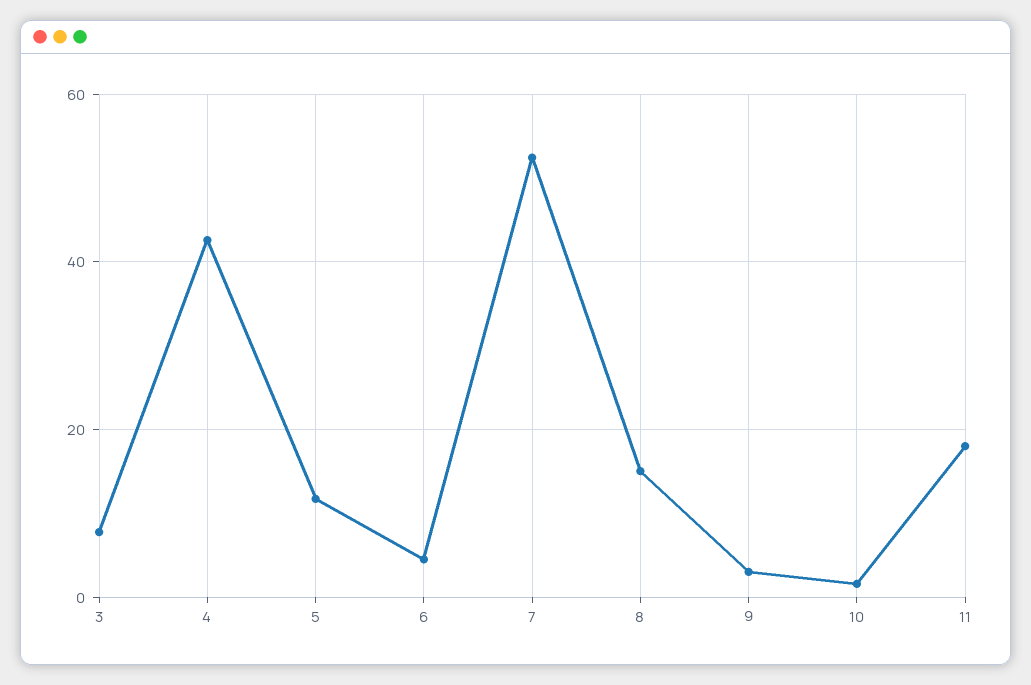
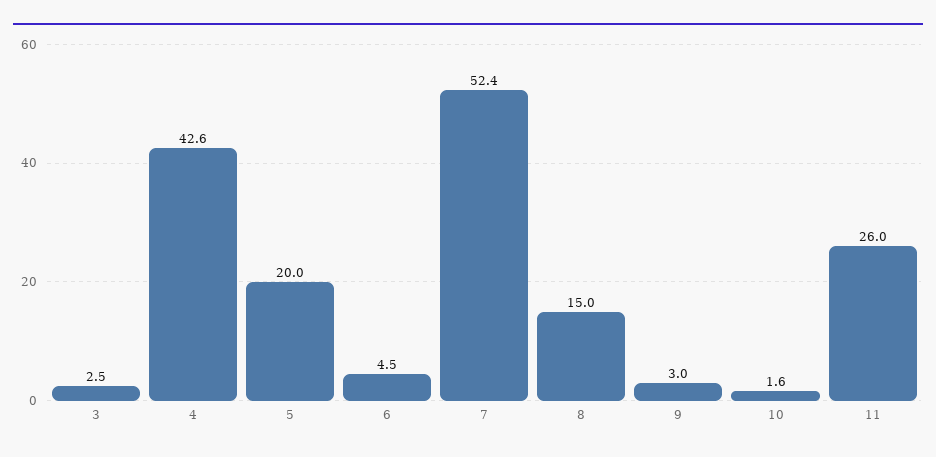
  {
-   "3": 8,
+   "3": 2.5,
    "4": 42.6,
-   "5": 12,
+   "5": 20,
    "6": 4.5,
    "7": 52.4,
    "8": 15,
    "9": 3,
    "10": 1.6,
-   "11": 18
+   "11": 26
  }

